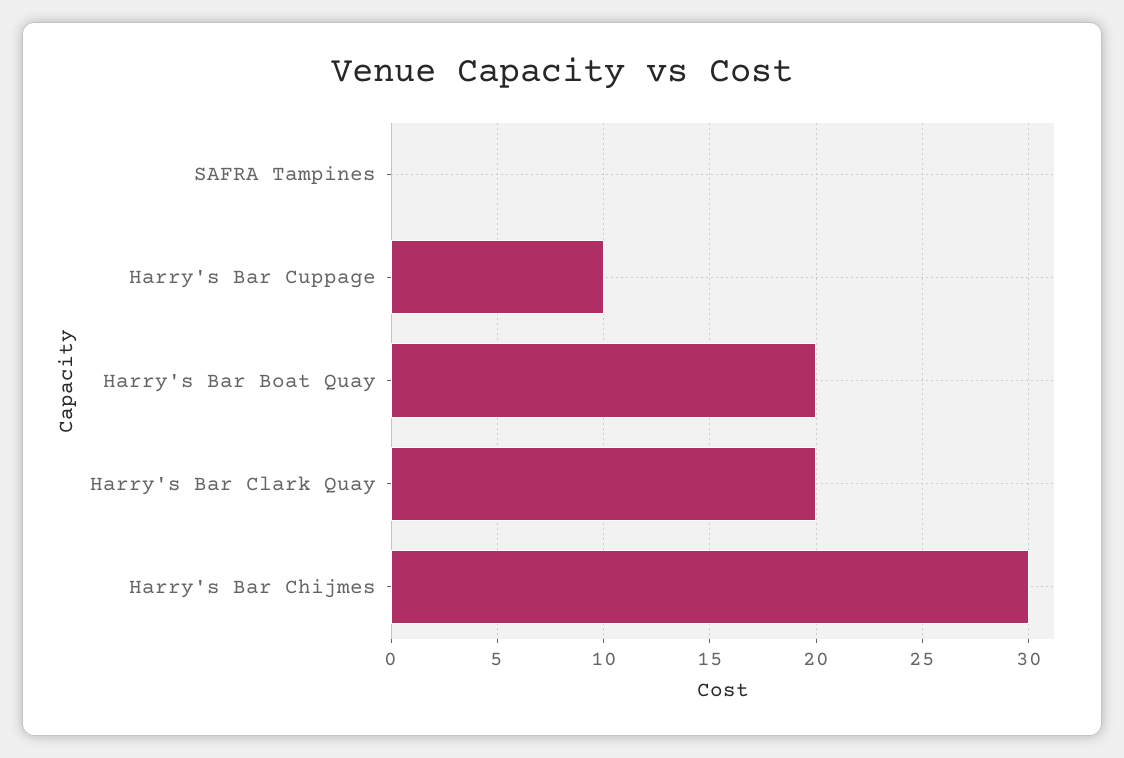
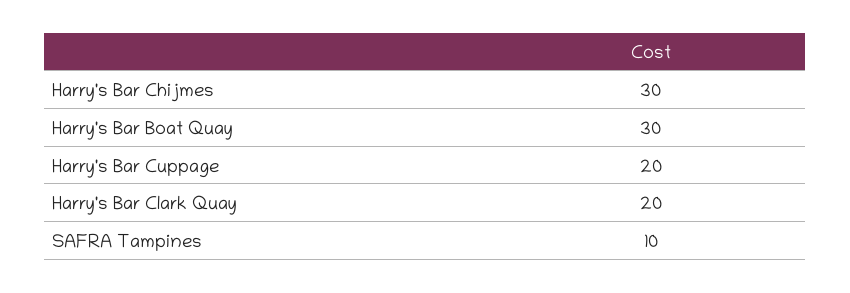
  {
-   "SAFRA Tampines": 0,
+   "SAFRA Tampines": 10,
-   "Harry's Bar Cuppage": 10,
+   "Harry's Bar Cuppage": 20,
-   "Harry's Bar Boat Quay": 20,
+   "Harry's Bar Boat Quay": 30,
    "Harry's Bar Clark Quay": 20,
    "Harry's Bar Chijmes": 30
  }

